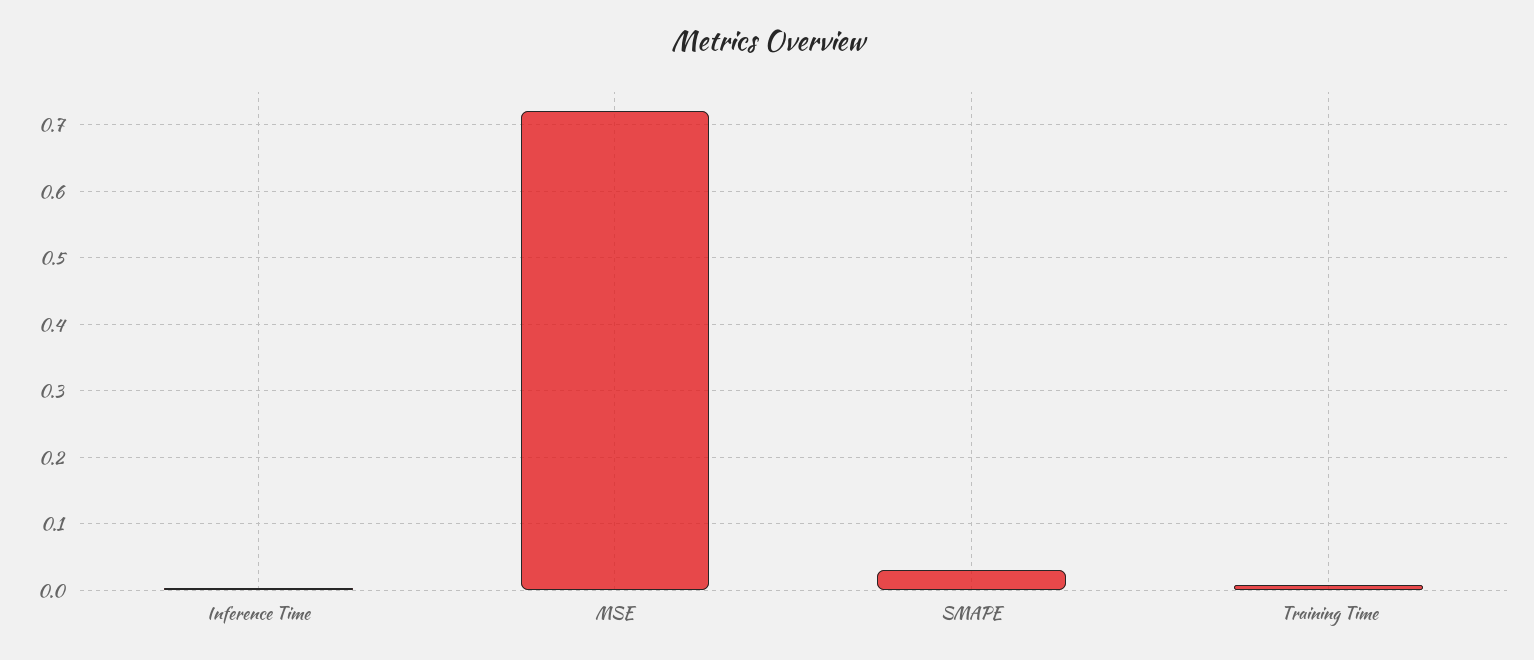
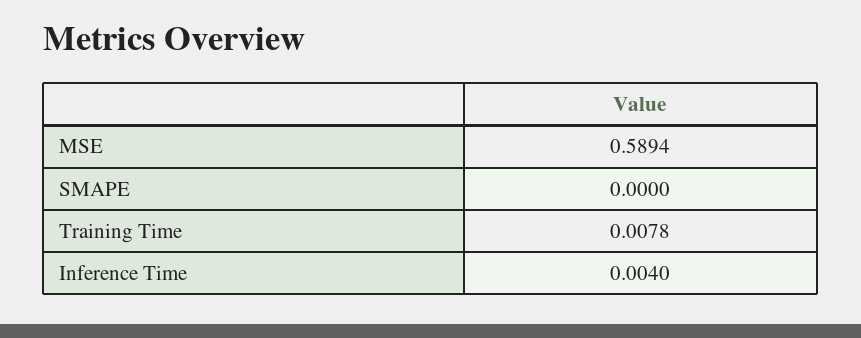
  {
    "Inference Time": 0.004,
-   "MSE": 0.72,
+   "MSE": 0.5894,
-   "SMAPE": 0.03,
+   "SMAPE": 0,
    "Training Time": 0.0078
  }

